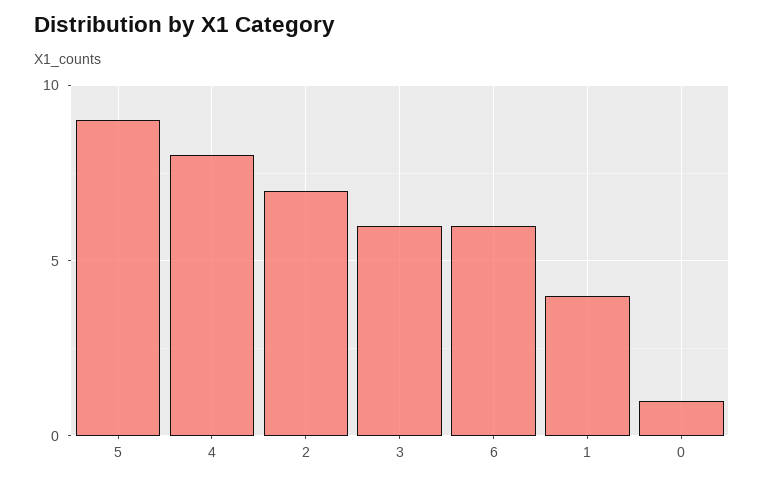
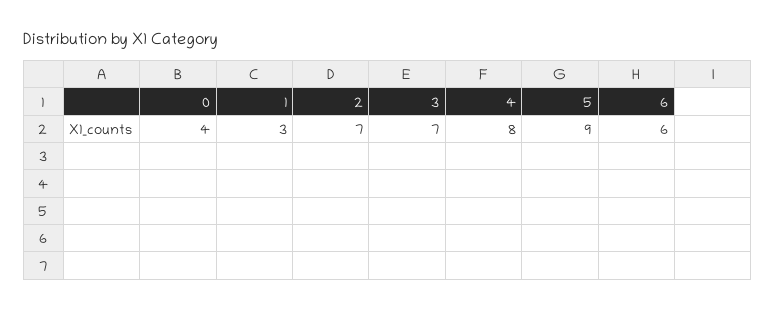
  {
    "5": 9,
    "4": 8,
    "2": 7,
-   "3": 6,
+   "3": 7,
    "6": 6,
-   "1": 4,
+   "1": 3,
-   "0": 1
+   "0": 4
  }

